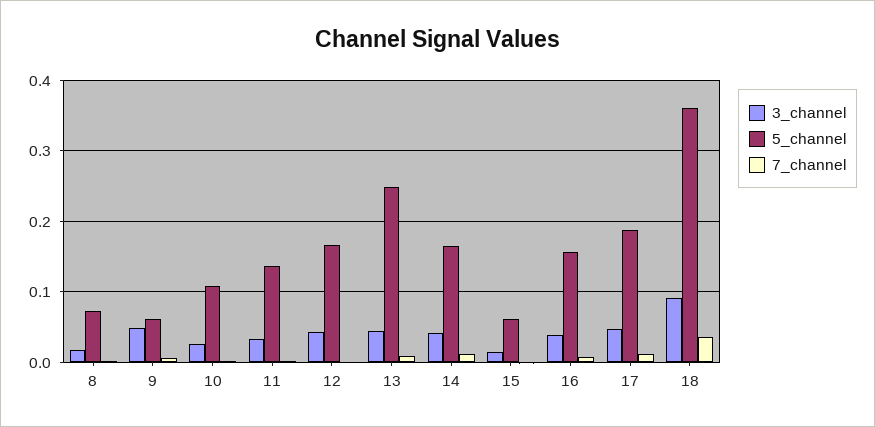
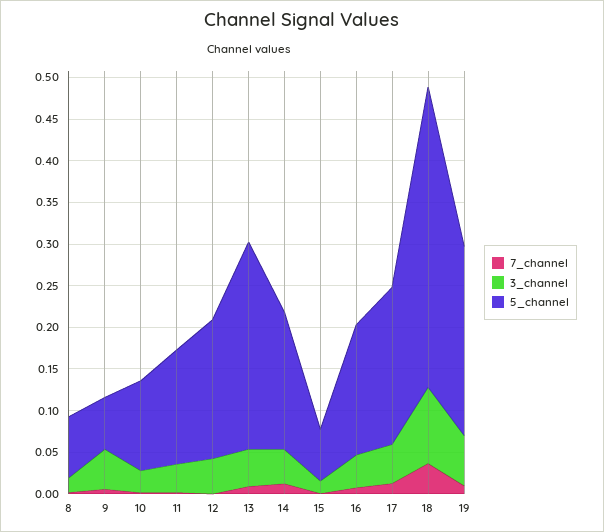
  {
    "3_channel": {
      "8": 0.02,
      "9": 0.05,
      "10": 0.03,
      "11": 0.03,
      "12": 0.04,
      "13": 0.04,
      "14": 0.04,
      "15": 0.02,
      "16": 0.04,
      "17": 0.05,
-     "18": 0.09
+     "18": 0.09,
+     "19": 0.06
    },
    "5_channel": {
      "8": 0.07,
      "9": 0.06,
      "10": 0.11,
      "11": 0.14,
      "12": 0.17,
      "13": 0.25,
      "14": 0.16,
      "15": 0.06,
      "16": 0.16,
      "17": 0.19,
-     "18": 0.36
+     "18": 0.36,
+     "19": 0.23
    },
    "7_channel": {
      "8": 0,
      "9": 0.01,
      "10": 0,
      "11": 0,
      "12": 0,
      "13": 0.01,
      "14": 0.01,
      "15": 0,
      "16": 0.01,
      "17": 0.01,
-     "18": 0.04
+     "18": 0.04,
+     "19": 0.01
    }
  }

